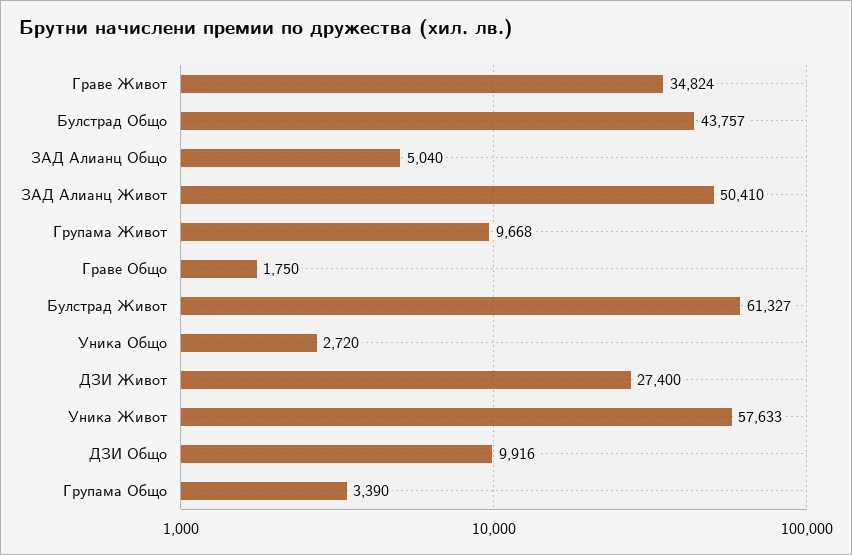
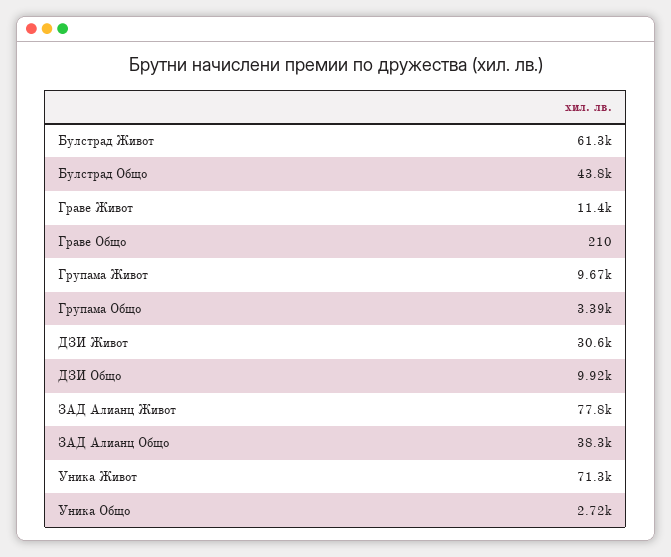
  {
-   "Граве Живот": 34824,
+   "Граве Живот": 11400,
    "Булстрад Общо": 43757,
-   "ЗАД Алианц Общо": 5040,
+   "ЗАД Алианц Общо": 38300,
-   "ЗАД Алианц Живот": 50410,
+   "ЗАД Алианц Живот": 77800,
    "Групама Живот": 9668,
-   "Граве Общо": 1750,
+   "Граве Общо": 210,
    "Булстрад Живот": 61327,
    "Уника Общо": 2720,
-   "ДЗИ Живот": 27400,
+   "ДЗИ Живот": 30600,
-   "Уника Живот": 57633,
+   "Уника Живот": 71300,
    "ДЗИ Общо": 9916,
    "Групама Общо": 3390
  }

